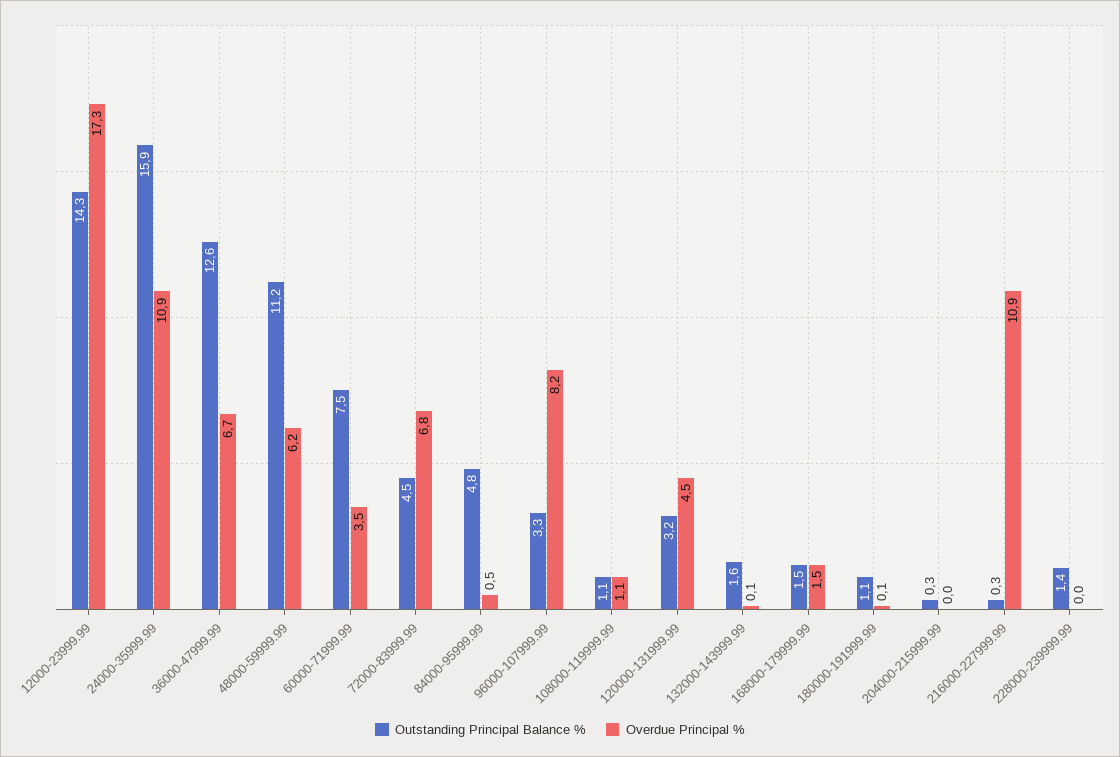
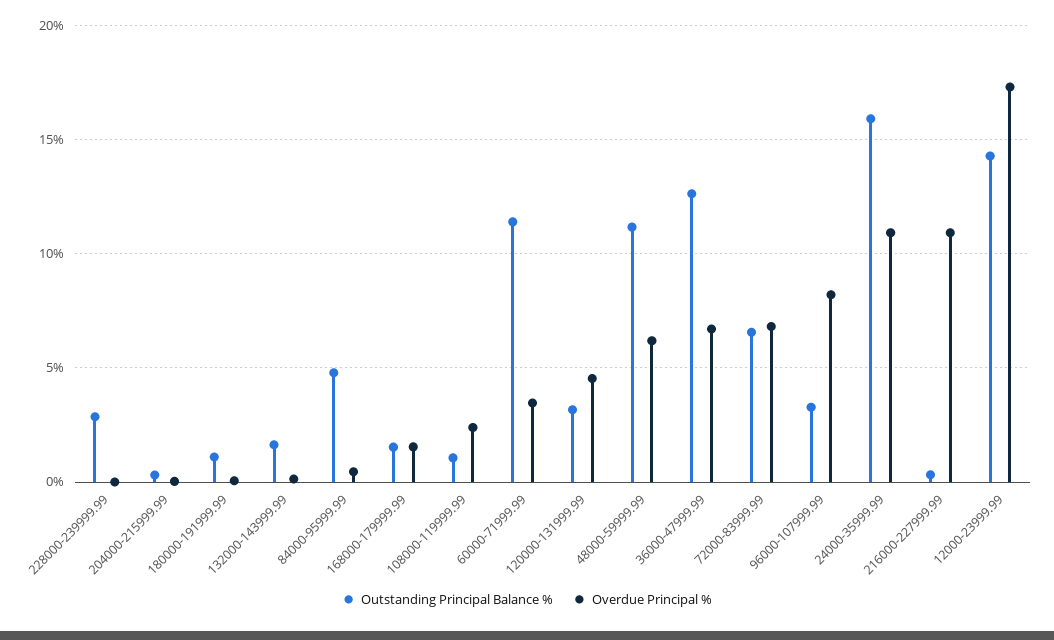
  {
    "Outstanding Principal Balance %": {
      "12000-23999.99": 14.3,
      "24000-35999.99": 15.9,
      "36000-47999.99": 12.6,
      "48000-59999.99": 11.2,
-     "60000-71999.99": 7.5,
+     "60000-71999.99": 11.5,
-     "72000-83999.99": 4.5,
+     "72000-83999.99": 6.5,
      "84000-95999.99": 4.8,
      "96000-107999.99": 3.3,
      "108000-119999.99": 1.1,
      "120000-131999.99": 3.2,
      "132000-143999.99": 1.6,
      "168000-179999.99": 1.5,
      "180000-191999.99": 1.1,
      "204000-215999.99": 0.3,
      "216000-227999.99": 0.3,
-     "228000-239999.99": 1.4
+     "228000-239999.99": 3
    },
    "Overdue Principal %": {
      "12000-23999.99": 17.3,
      "24000-35999.99": 10.9,
      "36000-47999.99": 6.7,
      "48000-59999.99": 6.2,
      "60000-71999.99": 3.5,
      "72000-83999.99": 6.8,
      "84000-95999.99": 0.5,
      "96000-107999.99": 8.2,
-     "108000-119999.99": 1.1,
+     "108000-119999.99": 2.5,
      "120000-131999.99": 4.5,
      "132000-143999.99": 0.1,
      "168000-179999.99": 1.5,
      "180000-191999.99": 0.1,
      "204000-215999.99": 0,
      "216000-227999.99": 10.9,
      "228000-239999.99": 0
    }
  }

